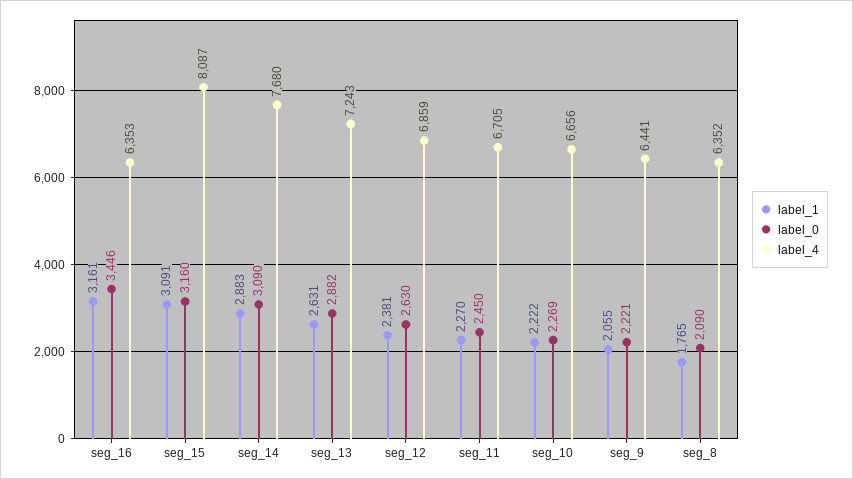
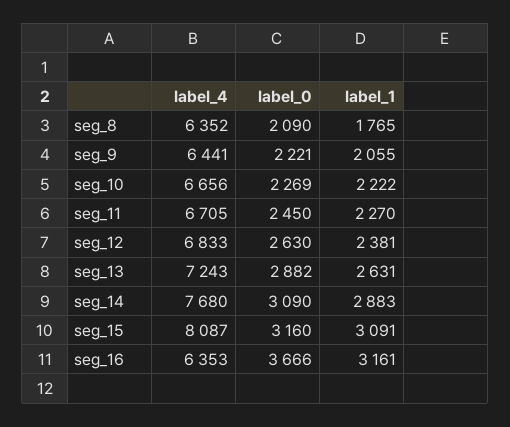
  {
    "label_1": {
      "seg_16": 3161,
      "seg_15": 3091,
      "seg_14": 2883,
      "seg_13": 2631,
      "seg_12": 2381,
      "seg_11": 2270,
      "seg_10": 2222,
      "seg_9": 2055,
      "seg_8": 1765
    },
    "label_0": {
-     "seg_16": 3446,
+     "seg_16": 3666,
      "seg_15": 3160,
      "seg_14": 3090,
      "seg_13": 2882,
      "seg_12": 2630,
      "seg_11": 2450,
      "seg_10": 2269,
      "seg_9": 2221,
      "seg_8": 2090
    },
    "label_4": {
      "seg_16": 6353,
      "seg_15": 8087,
      "seg_14": 7680,
      "seg_13": 7243,
-     "seg_12": 6859,
+     "seg_12": 6833,
      "seg_11": 6705,
      "seg_10": 6656,
      "seg_9": 6441,
      "seg_8": 6352
    }
  }

